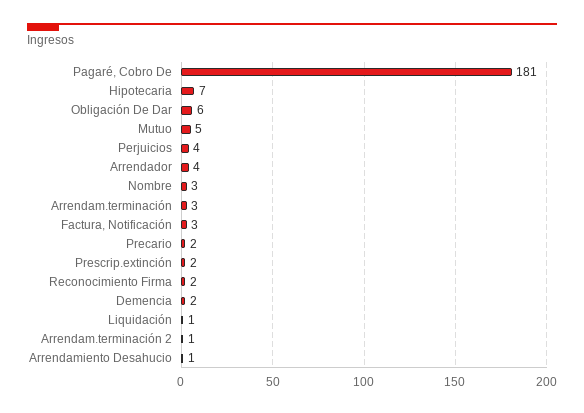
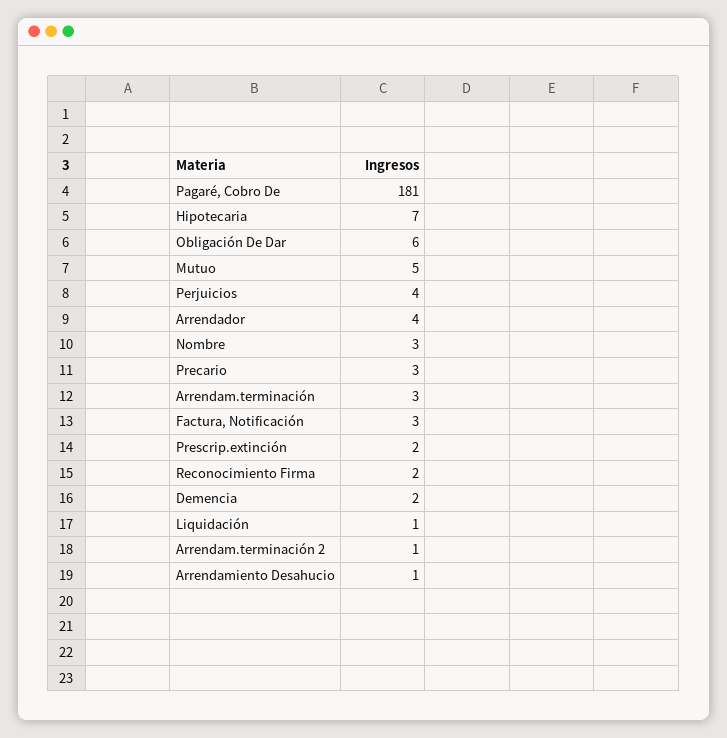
  {
    "Pagaré, Cobro De": 181,
    "Hipotecaria": 7,
    "Obligación De Dar": 6,
    "Mutuo": 5,
    "Perjuicios": 4,
    "Arrendador": 4,
    "Nombre": 3,
    "Arrendam.terminación": 3,
    "Factura, Notificación": 3,
-   "Precario": 2,
+   "Precario": 3,
    "Prescrip.extinción": 2,
    "Reconocimiento Firma": 2,
    "Demencia": 2,
    "Liquidación": 1,
    "Arrendam.terminación 2": 1,
    "Arrendamiento Desahucio": 1
  }

